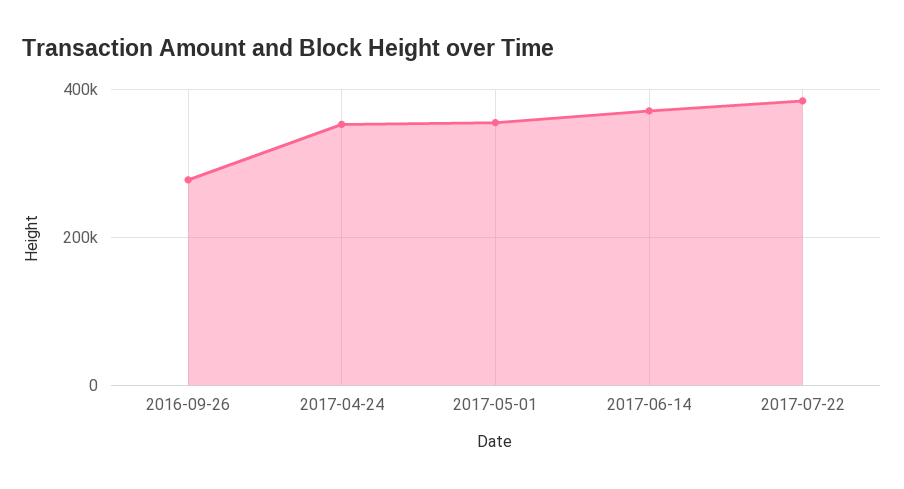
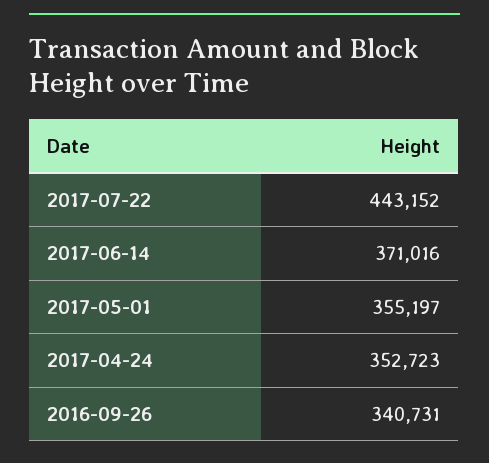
  {
-   "2016-09-26": 280000,
+   "2016-09-26": 340731,
    "2017-04-24": 352723,
    "2017-05-01": 355197,
    "2017-06-14": 371016,
-   "2017-07-22": 380000
+   "2017-07-22": 443152
  }

